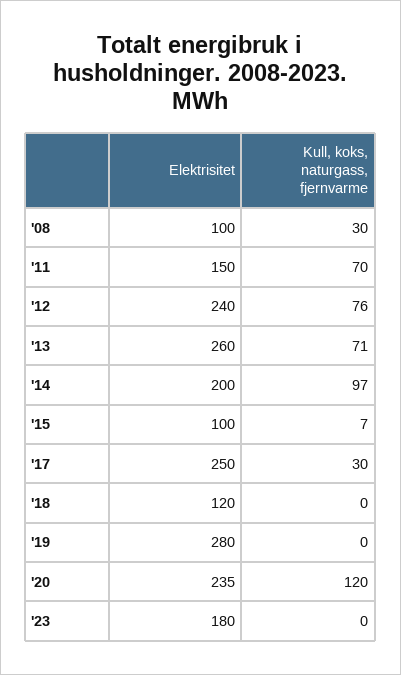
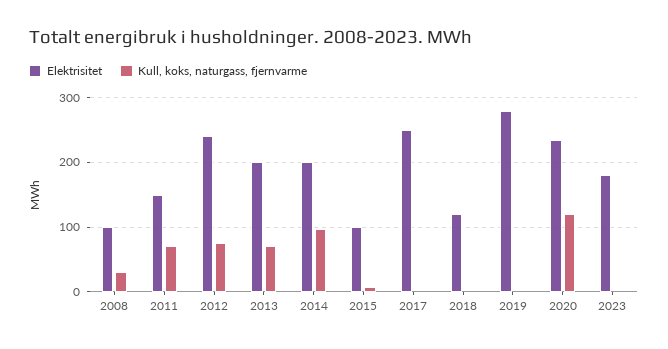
  {
    "Elektrisitet": {
      "'08": 100,
      "'11": 150,
      "'12": 240,
-     "'13": 260,
+     "'13": 200,
      "'14": 200,
      "'15": 100,
      "'17": 250,
      "'18": 120,
      "'19": 280,
      "'20": 235,
      "'23": 180
    },
    "Kull, koks, naturgass, fjernvarme": {
      "'08": 30,
      "'11": 70,
      "'12": 76,
      "'13": 71,
      "'14": 97,
      "'15": 7,
-     "'17": 30,
+     "'17": 0,
      "'18": 0,
      "'19": 0,
      "'20": 120,
      "'23": 0
    }
  }

